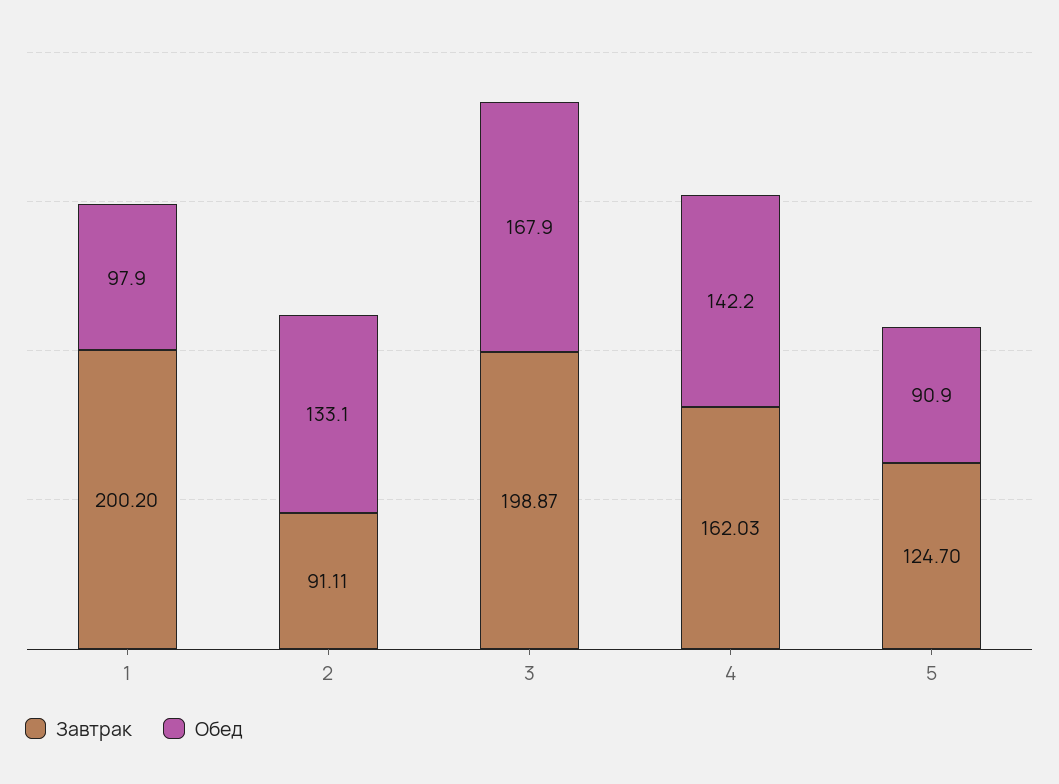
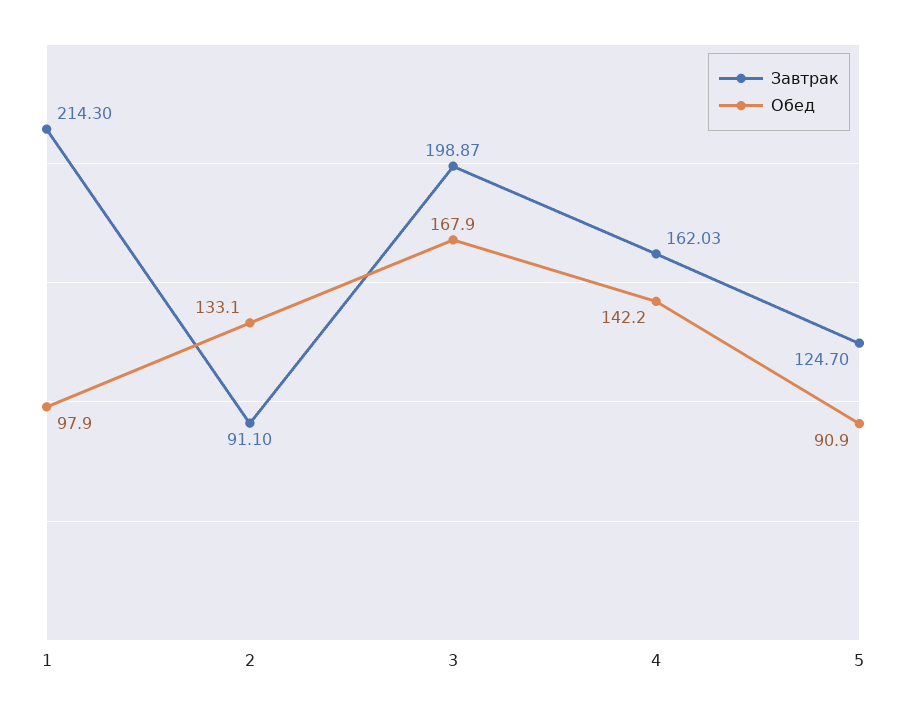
  {
    "Завтрак": {
-     "1": 200.2,
+     "1": 214.3,
-     "2": 91.11,
+     "2": 91.1,
      "3": 198.87,
      "4": 162.03,
      "5": 124.7
    },
    "Обед": {
      "1": 97.9,
      "2": 133.1,
      "3": 167.9,
      "4": 142.2,
      "5": 90.9
    }
  }

